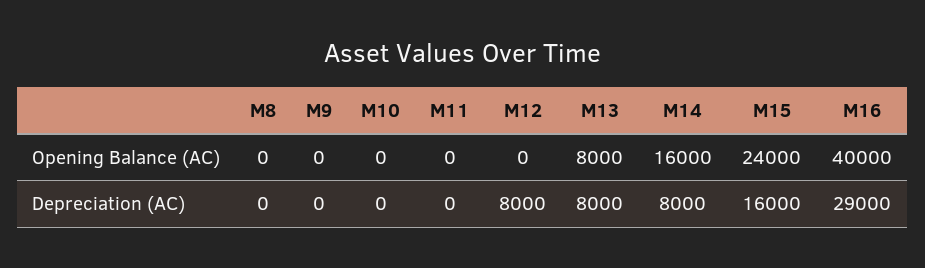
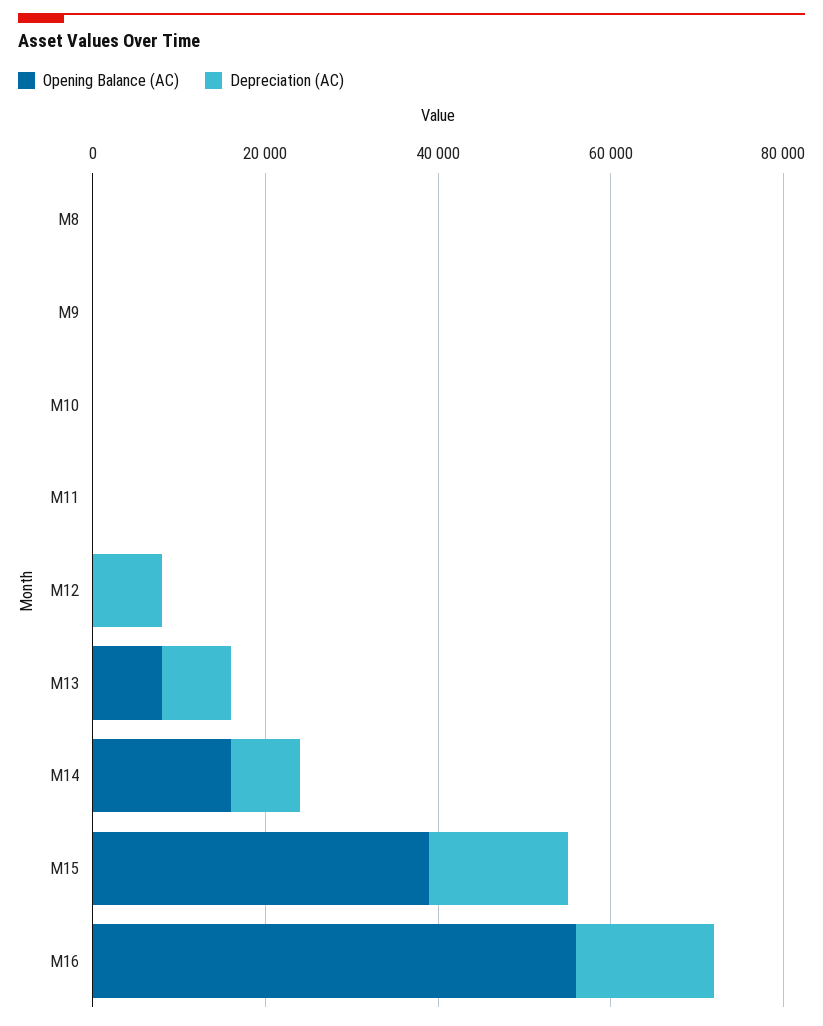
  {
    "Opening Balance (AC)": {
      "M8": 0,
      "M9": 0,
      "M10": 0,
      "M11": 0,
      "M12": 0,
      "M13": 8000,
      "M14": 16000,
-     "M15": 24000,
+     "M15": 40000,
-     "M16": 40000
+     "M16": 55000
    },
    "Depreciation (AC)": {
      "M8": 0,
      "M9": 0,
      "M10": 0,
      "M11": 0,
      "M12": 8000,
      "M13": 8000,
      "M14": 8000,
      "M15": 16000,
-     "M16": 29000
+     "M16": 15000
    }
  }

